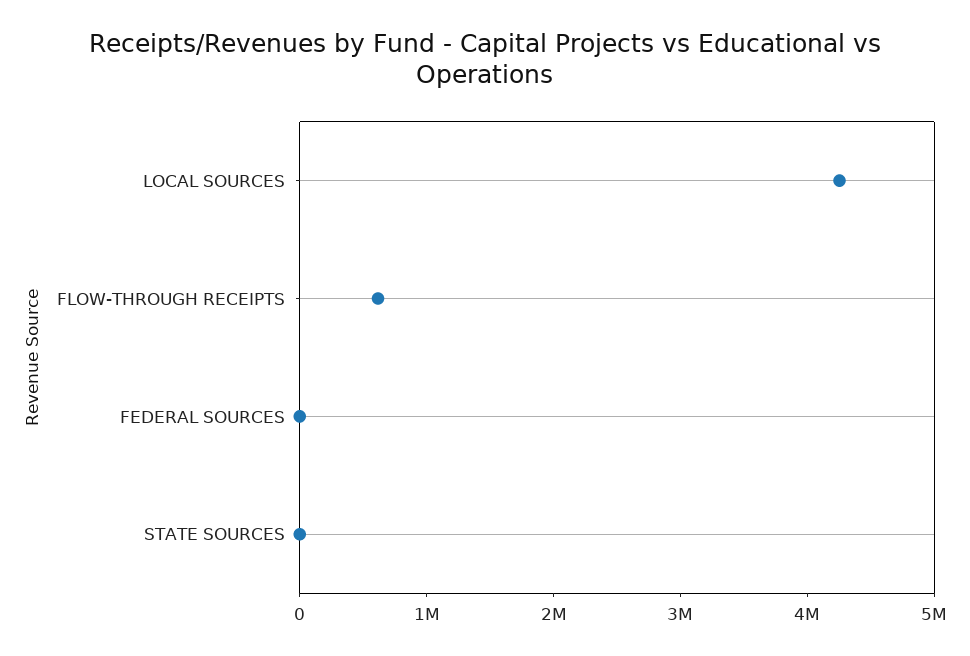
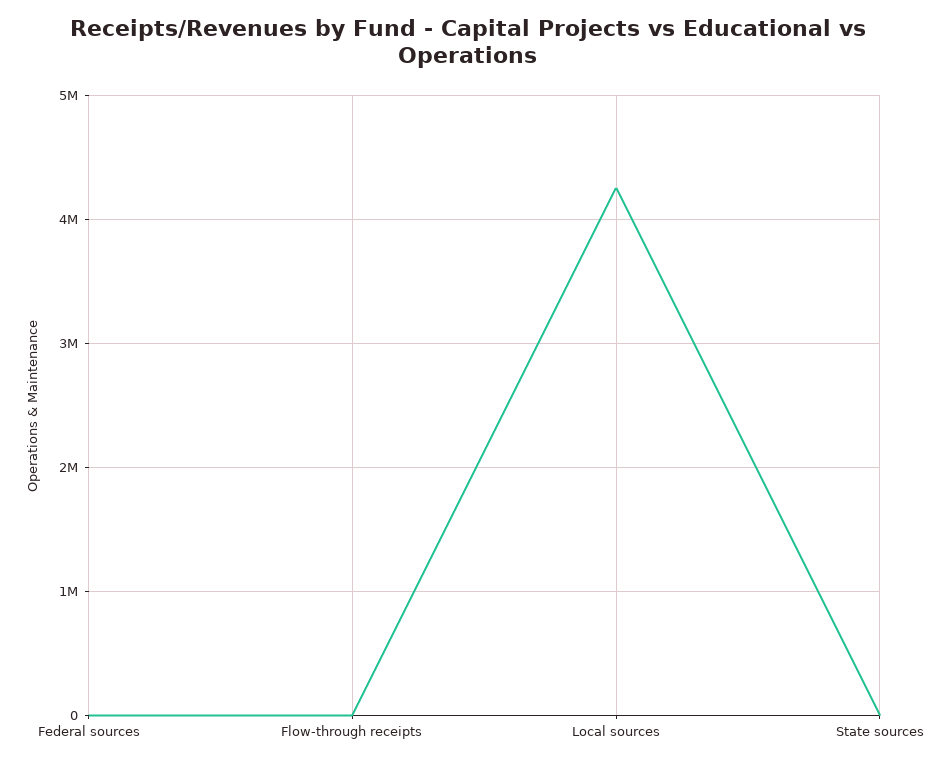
  {
    "LOCAL SOURCES": 4300000,
-   "FLOW-THROUGH RECEIPTS": 600000,
+   "FLOW-THROUGH RECEIPTS": 0,
    "FEDERAL SOURCES": 0,
    "STATE SOURCES": 0
  }

